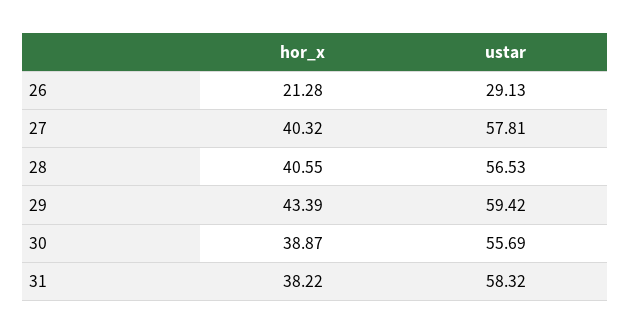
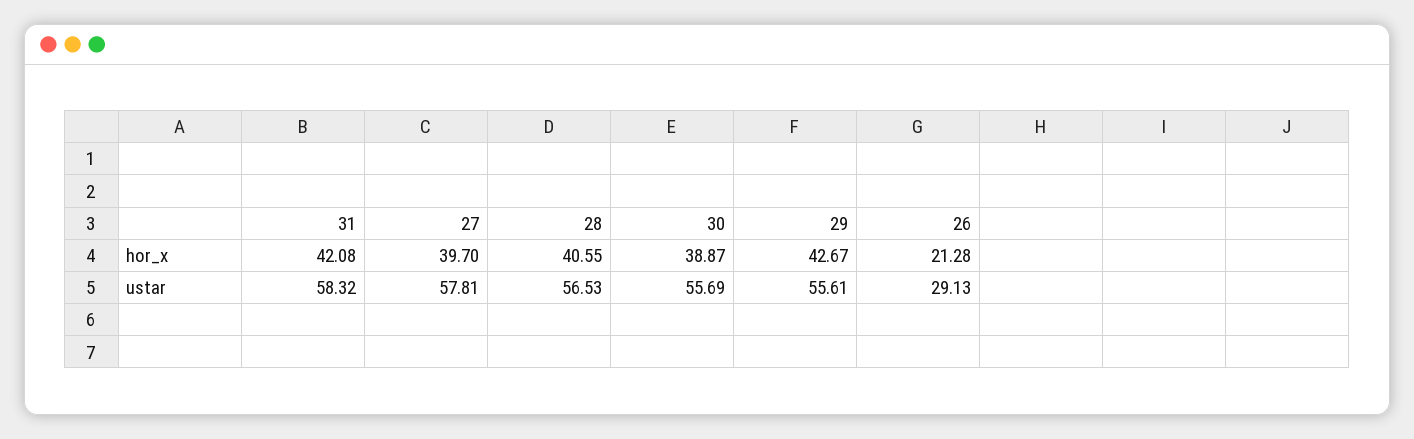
  {
    "hor_x": {
      "26": 21.28,
-     "27": 40.32,
+     "27": 39.7,
      "28": 40.55,
-     "29": 43.39,
+     "29": 42.67,
      "30": 38.87,
-     "31": 38.22
+     "31": 42.08
    },
    "ustar": {
      "26": 29.13,
      "27": 57.81,
      "28": 56.53,
-     "29": 59.42,
+     "29": 55.61,
      "30": 55.69,
      "31": 58.32
    }
  }

